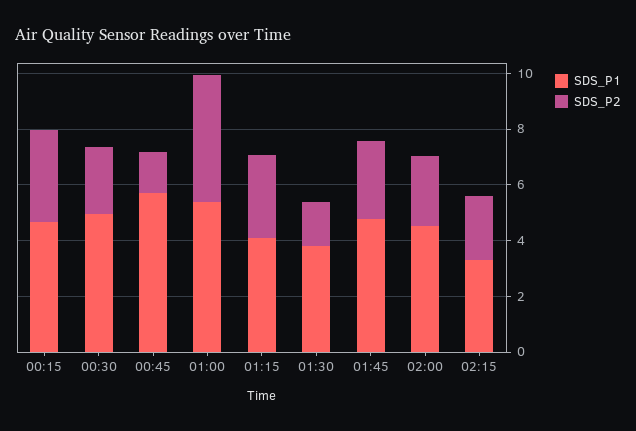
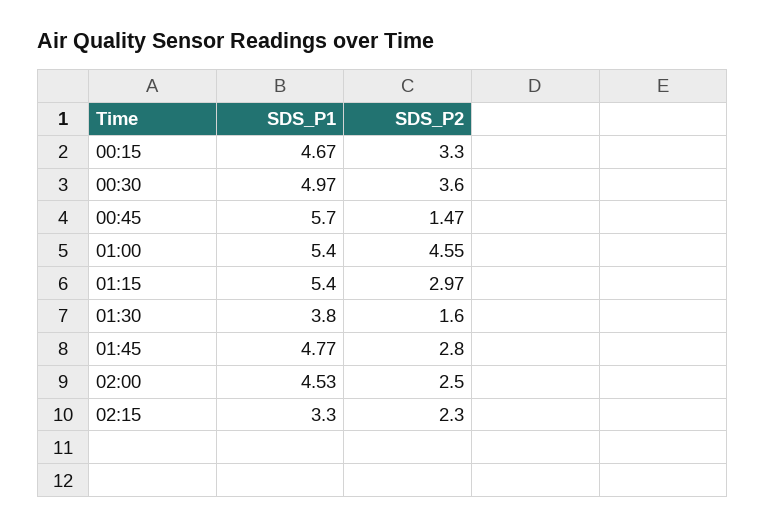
  {
    "SDS_P1": {
      "00:15": 4.67,
      "00:30": 4.97,
      "00:45": 5.7,
      "01:00": 5.4,
-     "01:15": 4,
+     "01:15": 5.4,
      "01:30": 3.8,
      "01:45": 4.77,
      "02:00": 4.53,
      "02:15": 3.3
    },
    "SDS_P2": {
      "00:15": 3.3,
-     "00:30": 2.5,
+     "00:30": 3.6,
      "00:45": 1.47,
      "01:00": 4.55,
      "01:15": 2.97,
      "01:30": 1.6,
      "01:45": 2.8,
      "02:00": 2.5,
      "02:15": 2.3
    }
  }

